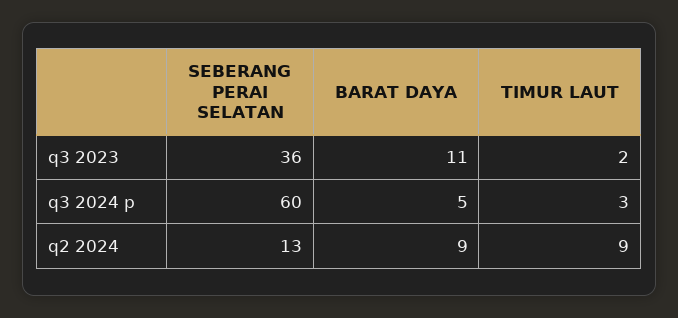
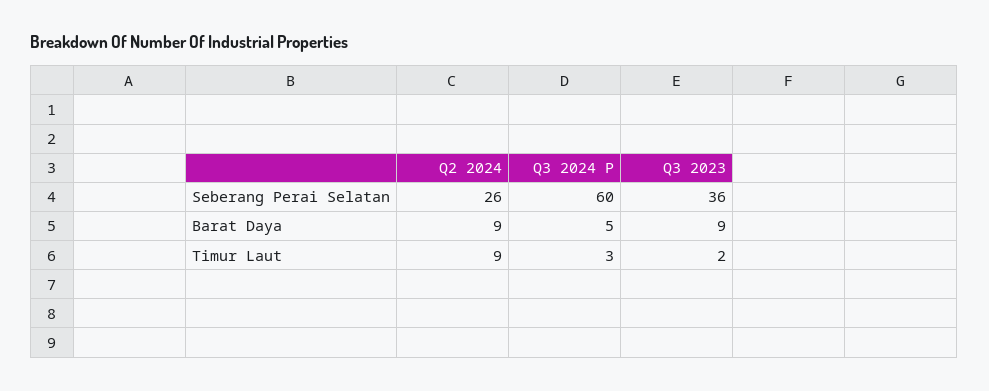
  {
    "SEBERANG PERAI SELATAN": {
      "q3 2023": 36,
      "q3 2024 p": 60,
-     "q2 2024": 13
+     "q2 2024": 26
    },
    "BARAT DAYA": {
-     "q3 2023": 11,
+     "q3 2023": 9,
      "q3 2024 p": 5,
      "q2 2024": 9
    },
    "TIMUR LAUT": {
      "q3 2023": 2,
      "q3 2024 p": 3,
      "q2 2024": 9
    }
  }

